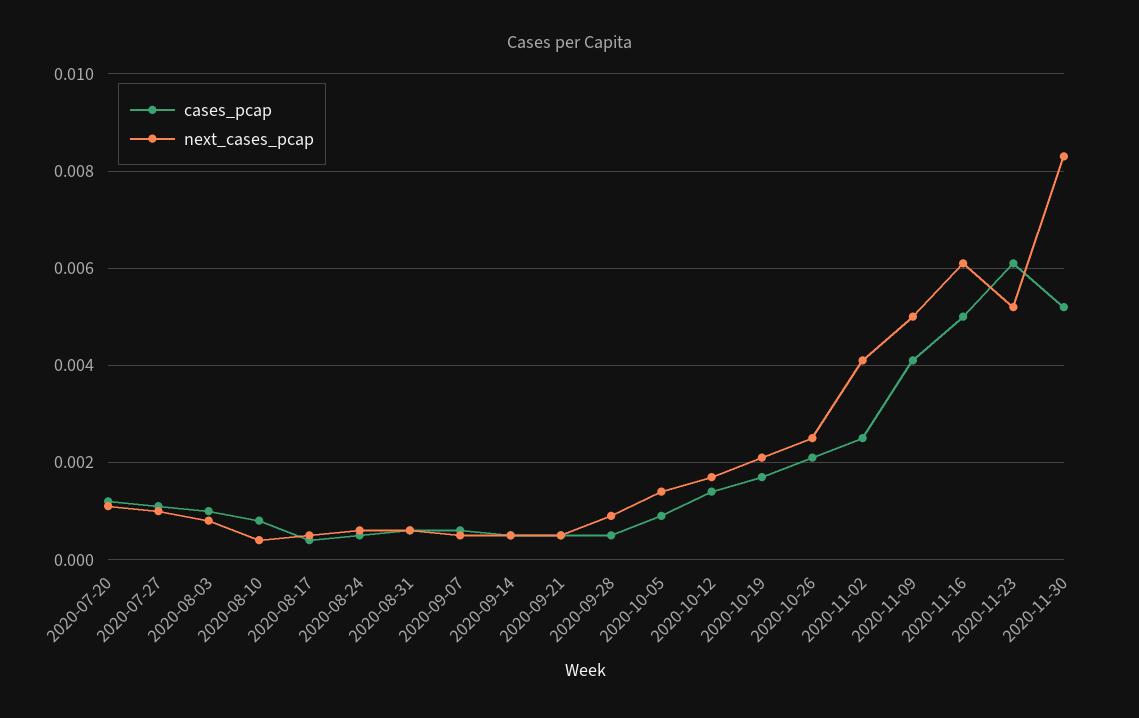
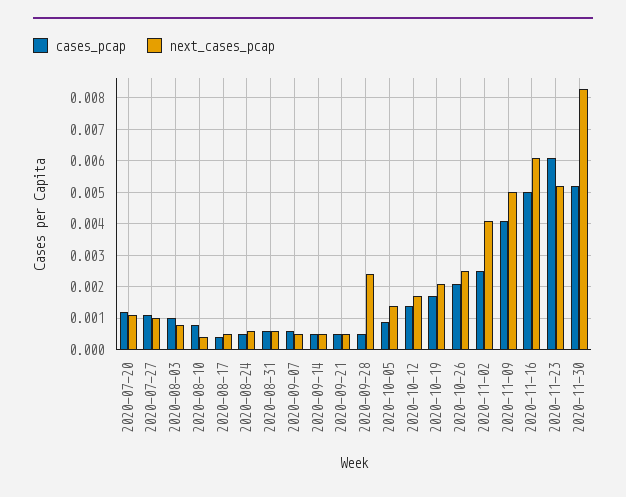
  {
    "cases_pcap": {
      "2020-07-20": 0.001,
      "2020-07-27": 0.001,
      "2020-08-03": 0.001,
      "2020-08-10": 0.001,
      "2020-08-17": 0.0005,
      "2020-08-24": 0.0005,
      "2020-08-31": 0.0005,
      "2020-09-07": 0.0005,
      "2020-09-14": 0.0005,
      "2020-09-21": 0.0005,
      "2020-09-28": 0.0005,
      "2020-10-05": 0.001,
      "2020-10-12": 0.0015,
      "2020-10-19": 0.0015,
      "2020-10-26": 0.002,
      "2020-11-02": 0.0025,
      "2020-11-09": 0.004,
      "2020-11-16": 0.005,
      "2020-11-23": 0.006,
      "2020-11-30": 0.005
    },
    "next_cases_pcap": {
      "2020-07-20": 0.001,
      "2020-07-27": 0.001,
      "2020-08-03": 0.001,
      "2020-08-10": 0.0005,
      "2020-08-17": 0.0005,
      "2020-08-24": 0.0005,
      "2020-08-31": 0.0005,
      "2020-09-07": 0.0005,
      "2020-09-14": 0.0005,
      "2020-09-21": 0.0005,
-     "2020-09-28": 0.001,
+     "2020-09-28": 0.0025,
      "2020-10-05": 0.0015,
      "2020-10-12": 0.0015,
      "2020-10-19": 0.002,
      "2020-10-26": 0.0025,
      "2020-11-02": 0.004,
      "2020-11-09": 0.005,
      "2020-11-16": 0.006,
      "2020-11-23": 0.005,
      "2020-11-30": 0.0085
    }
  }

